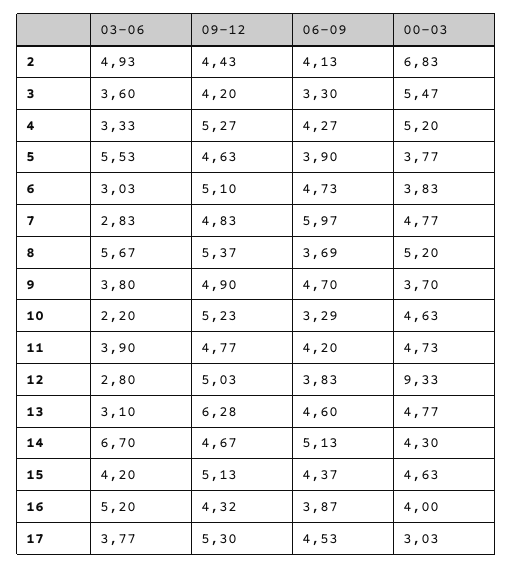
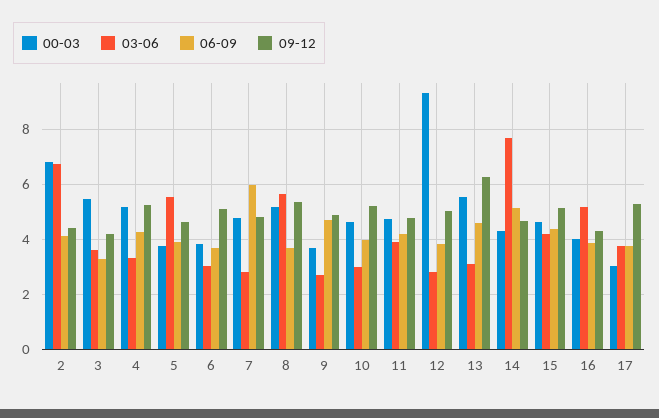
  {
    "03-06": {
-     "2": 4.93,
+     "2": 6.75,
      "3": 3.6,
      "4": 3.33,
      "5": 5.53,
      "6": 3.03,
      "7": 2.83,
      "8": 5.67,
-     "9": 3.8,
+     "9": 2.75,
-     "10": 2.2,
+     "10": 3,
      "11": 3.9,
      "12": 2.8,
      "13": 3.1,
-     "14": 6.7,
+     "14": 7.75,
      "15": 4.2,
      "16": 5.2,
      "17": 3.77
    },
    "09-12": {
      "2": 4.43,
      "3": 4.2,
      "4": 5.27,
      "5": 4.63,
      "6": 5.1,
      "7": 4.83,
      "8": 5.37,
      "9": 4.9,
      "10": 5.23,
      "11": 4.77,
      "12": 5.03,
      "13": 6.28,
      "14": 4.67,
      "15": 5.13,
      "16": 4.32,
      "17": 5.3
    },
    "06-09": {
      "2": 4.13,
      "3": 3.3,
      "4": 4.27,
      "5": 3.9,
-     "6": 4.73,
+     "6": 3.75,
      "7": 5.97,
      "8": 3.69,
      "9": 4.7,
-     "10": 3.29,
+     "10": 4,
      "11": 4.2,
      "12": 3.83,
      "13": 4.6,
      "14": 5.13,
      "15": 4.37,
      "16": 3.87,
-     "17": 4.53
+     "17": 3.75
    },
    "00-03": {
      "2": 6.83,
      "3": 5.47,
      "4": 5.2,
      "5": 3.77,
      "6": 3.83,
      "7": 4.77,
      "8": 5.2,
      "9": 3.7,
      "10": 4.63,
      "11": 4.73,
      "12": 9.33,
-     "13": 4.77,
+     "13": 5.5,
      "14": 4.3,
      "15": 4.63,
      "16": 4,
      "17": 3.03
    }
  }

